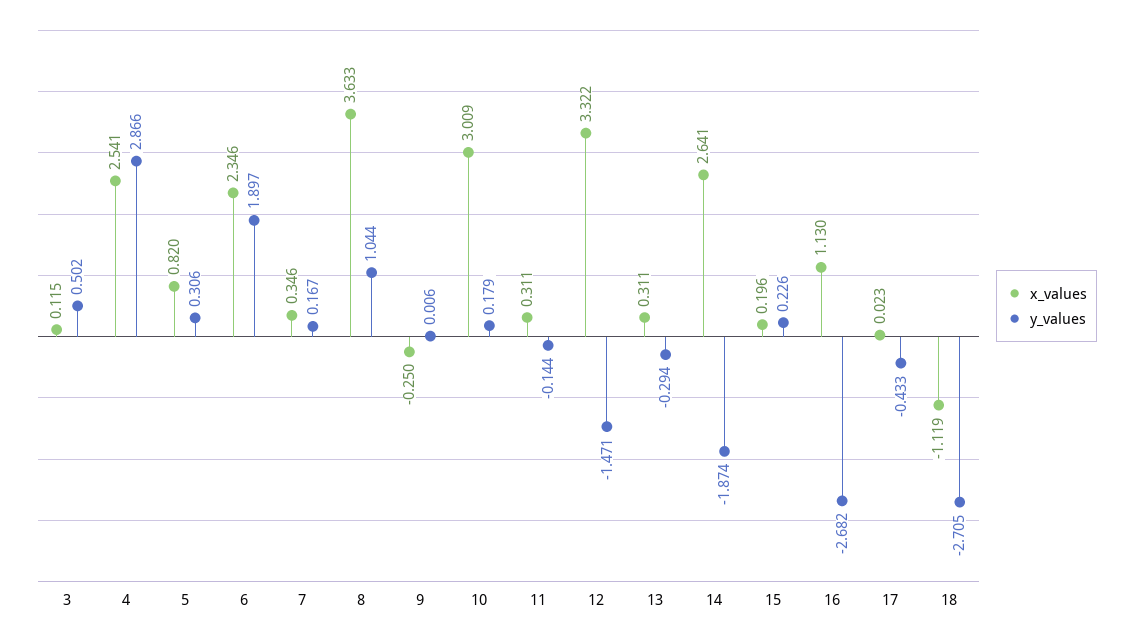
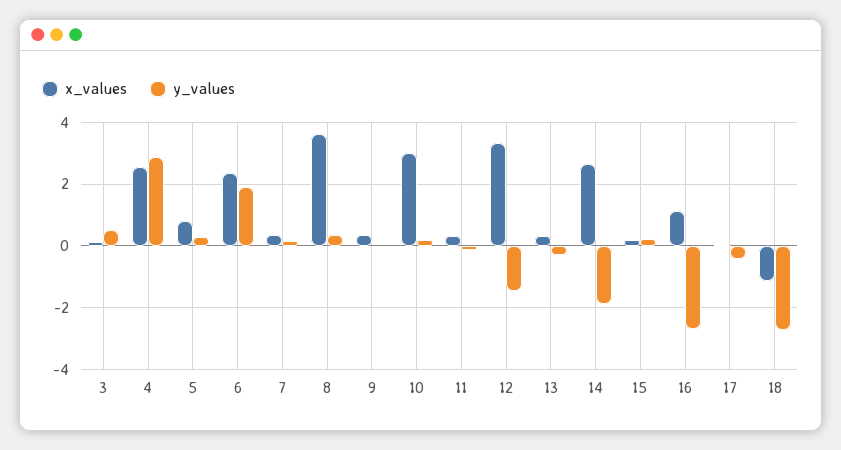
  {
    "x_values": {
      "3": 0.115,
      "4": 2.541,
      "5": 0.82,
      "6": 2.346,
      "7": 0.346,
      "8": 3.633,
-     "9": -0.25,
+     "9": 0.4,
      "10": 3.009,
      "11": 0.311,
      "12": 3.322,
      "13": 0.311,
      "14": 2.641,
      "15": 0.196,
      "16": 1.13,
      "17": 0.023,
      "18": -1.119
    },
    "y_values": {
      "3": 0.502,
      "4": 2.866,
      "5": 0.306,
      "6": 1.897,
      "7": 0.167,
-     "8": 1.044,
+     "8": 0.4,
      "9": 0.006,
      "10": 0.179,
      "11": -0.144,
      "12": -1.471,
      "13": -0.294,
      "14": -1.874,
      "15": 0.226,
      "16": -2.682,
      "17": -0.433,
      "18": -2.705
    }
  }

